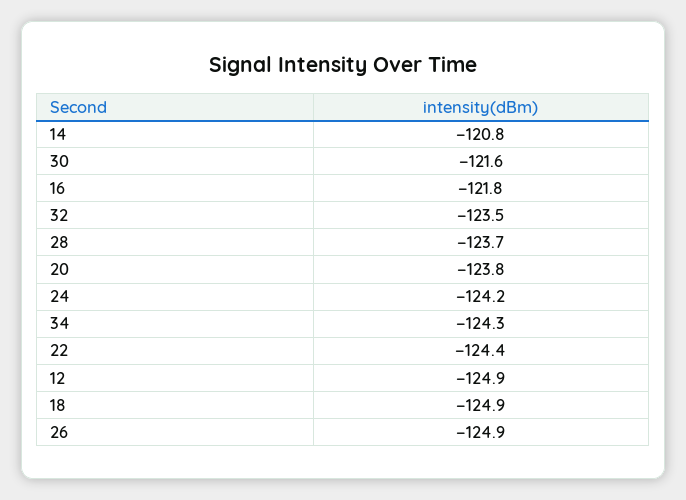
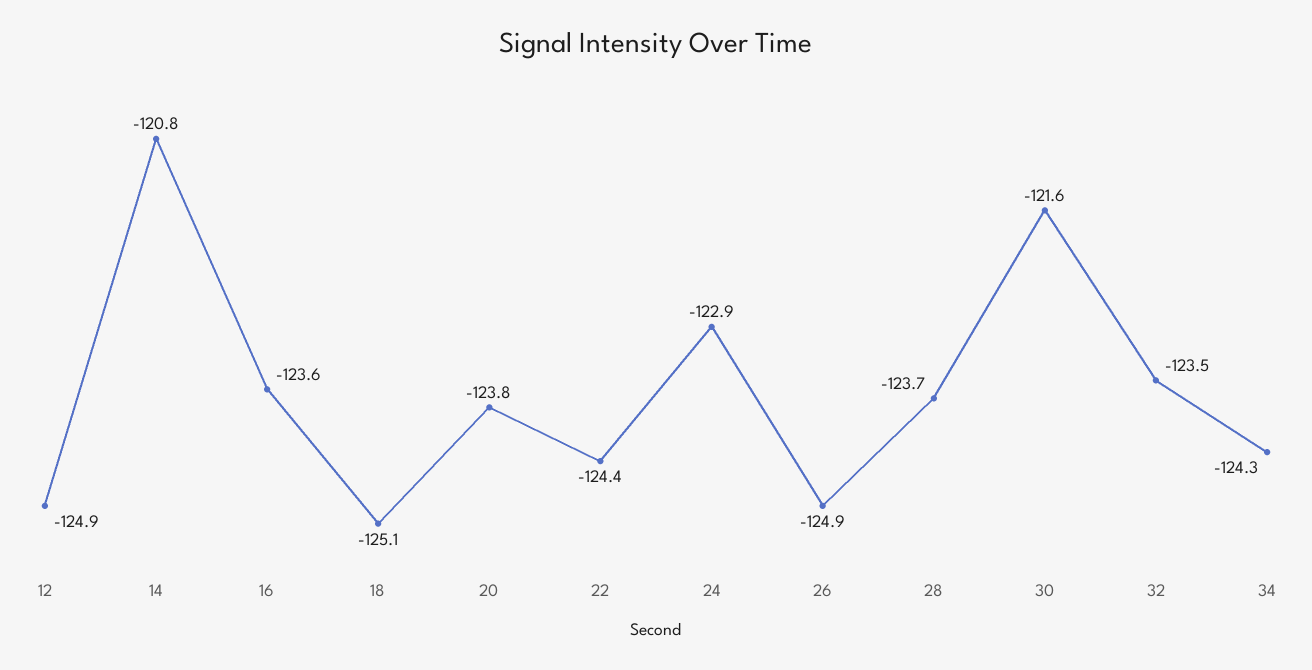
  {
    "14": -120.8,
    "30": -121.6,
-   "16": -121.8,
+   "16": -123.6,
    "32": -123.5,
    "28": -123.7,
    "20": -123.8,
-   "24": -124.2,
+   "24": -122.9,
    "34": -124.3,
    "22": -124.4,
    "12": -124.9,
-   "18": -124.9,
+   "18": -125.1,
    "26": -124.9
  }

